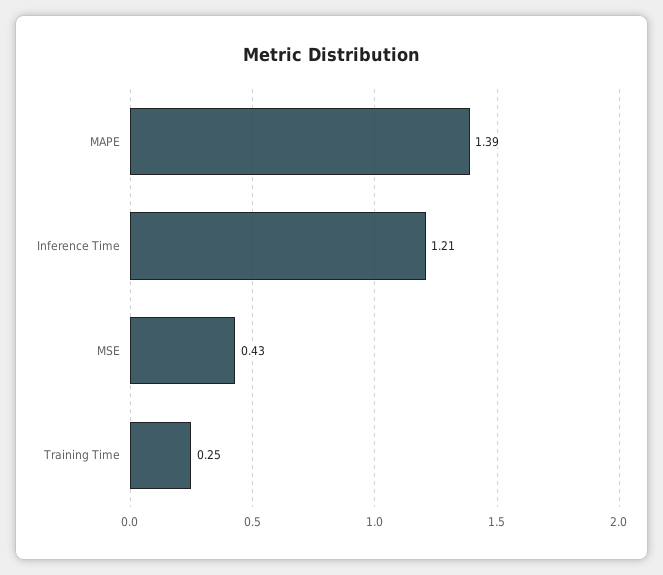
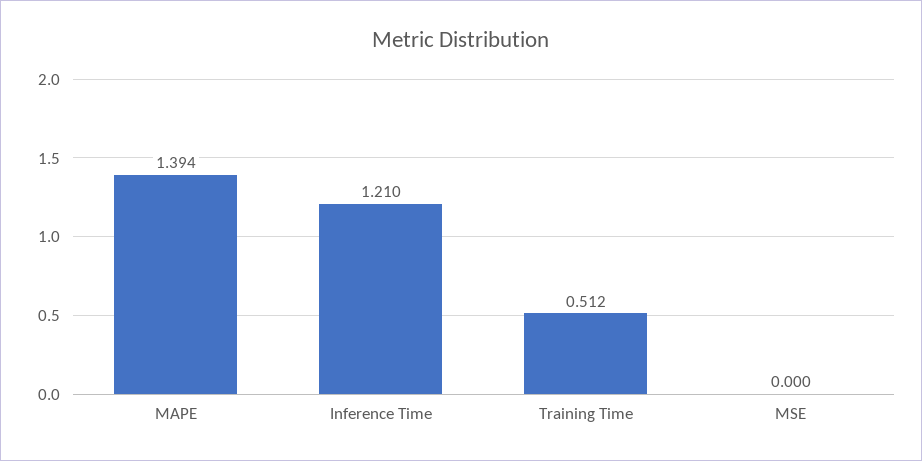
  {
    "MAPE": 1.394,
    "Inference Time": 1.21,
-   "MSE": 0.43,
+   "MSE": 0,
-   "Training Time": 0.25
+   "Training Time": 0.512
  }

